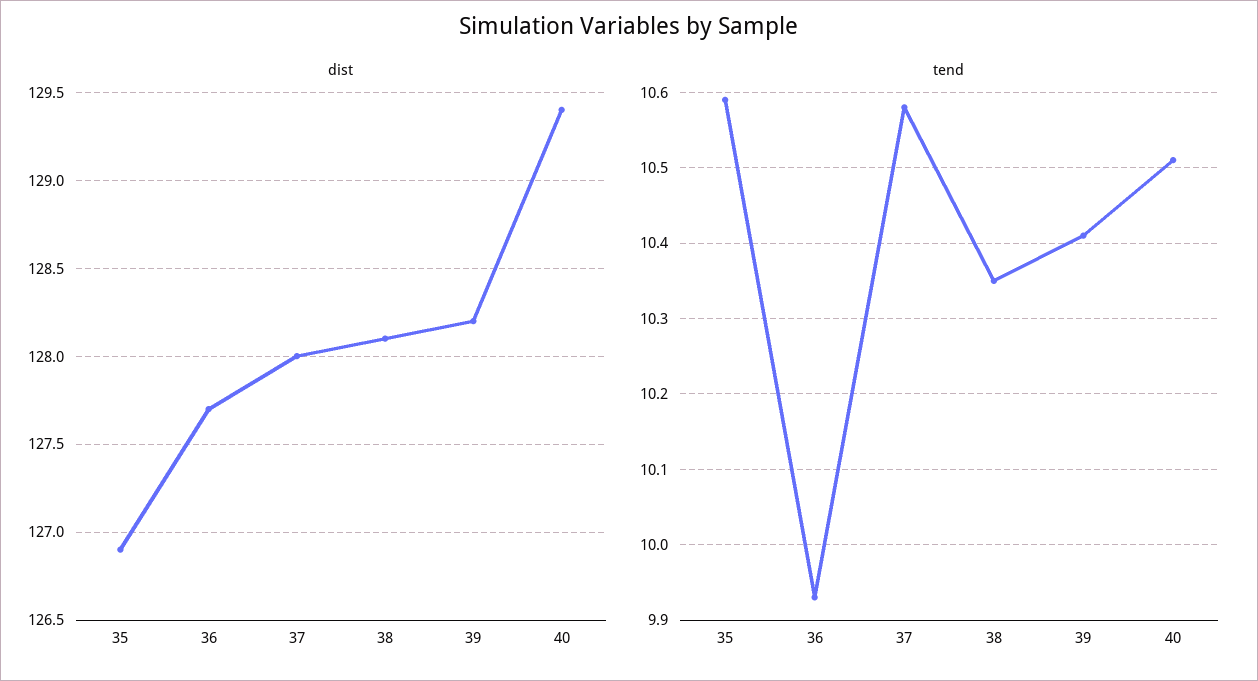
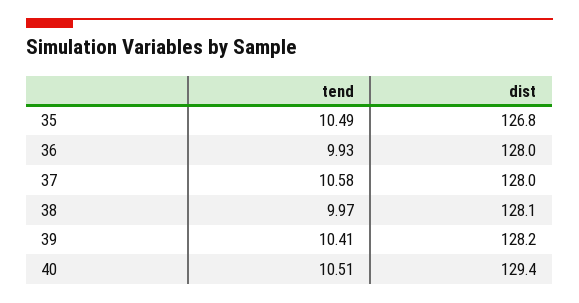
  {
    "dist": {
-     "35": 126.9,
+     "35": 126.8,
-     "36": 127.7,
+     "36": 128,
      "37": 128,
      "38": 128.1,
      "39": 128.2,
      "40": 129.4
    },
    "tend": {
-     "35": 10.59,
+     "35": 10.49,
      "36": 9.93,
      "37": 10.58,
-     "38": 10.35,
+     "38": 9.97,
      "39": 10.41,
      "40": 10.51
    }
  }

